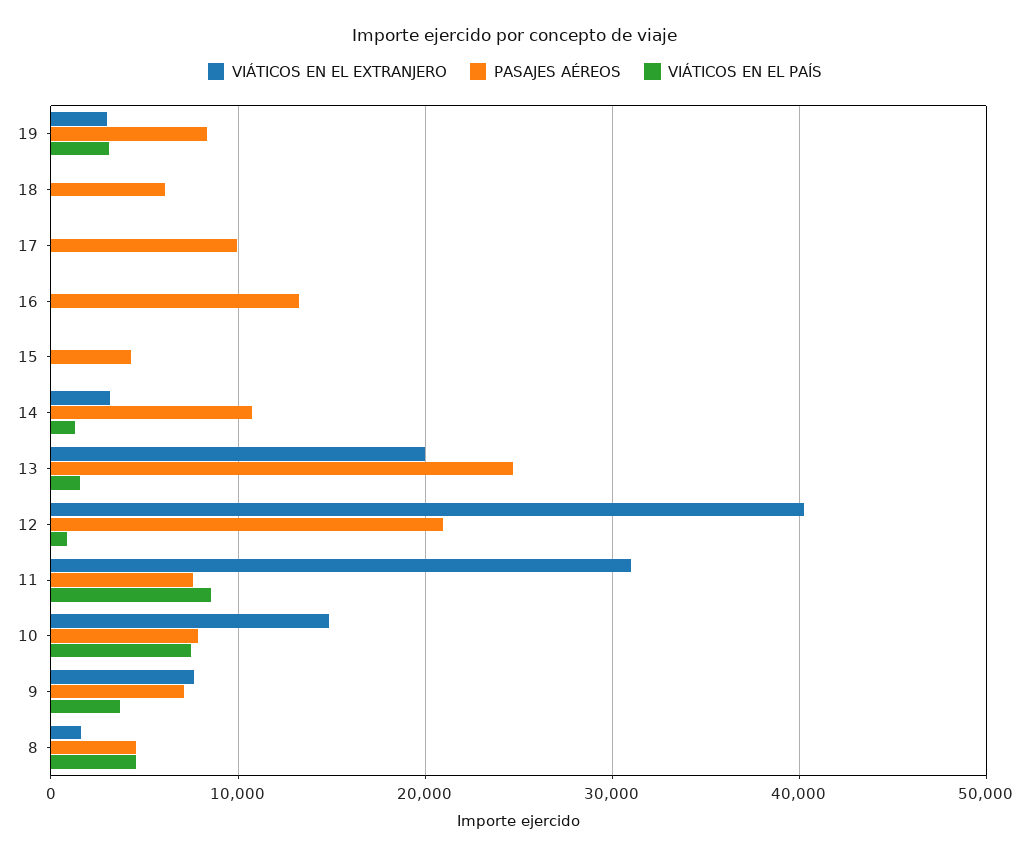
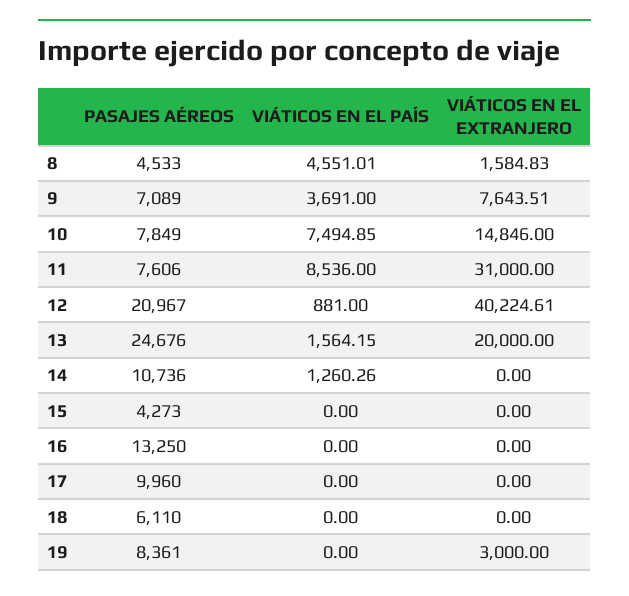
  {
    "VIÁTICOS EN EL EXTRANJERO": {
      "19": 3000,
      "18": 0,
      "17": 0,
      "16": 0,
      "15": 0,
-     "14": 3000,
+     "14": 0,
      "13": 20000,
      "12": 40224.61,
      "11": 31000,
      "10": 14846,
      "9": 7643.51,
      "8": 1584.83
    },
    "PASAJES AÉREOS": {
      "19": 8361,
      "18": 6110,
      "17": 9960,
      "16": 13250,
      "15": 4273,
      "14": 10736,
      "13": 24676,
      "12": 20967,
      "11": 7606,
      "10": 7849,
      "9": 7089,
      "8": 4533
    },
    "VIÁTICOS EN EL PAÍS": {
-     "19": 3000,
+     "19": 0,
      "18": 0,
      "17": 0,
      "16": 0,
      "15": 0,
      "14": 1260.26,
      "13": 1564.15,
      "12": 881,
      "11": 8536,
      "10": 7494.85,
      "9": 3691,
      "8": 4551.01
    }
  }

